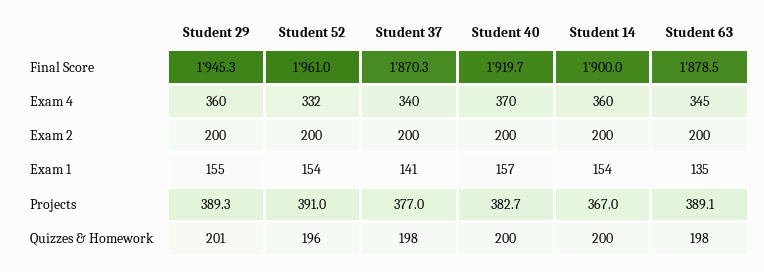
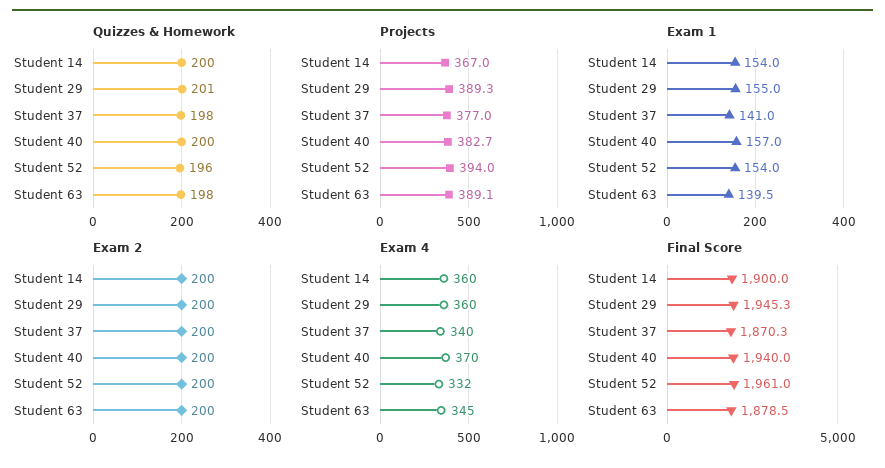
  {
    "Final Score": {
      "Student 29": 1945.3,
      "Student 52": 1961,
      "Student 37": 1870.3,
-     "Student 40": 1919.7,
+     "Student 40": 1940,
      "Student 14": 1900,
      "Student 63": 1878.5
    },
    "Exam 4": {
      "Student 29": 360,
      "Student 52": 332,
      "Student 37": 340,
      "Student 40": 370,
      "Student 14": 360,
      "Student 63": 345
    },
    "Exam 2": {
      "Student 29": 200,
      "Student 52": 200,
      "Student 37": 200,
      "Student 40": 200,
      "Student 14": 200,
      "Student 63": 200
    },
    "Exam 1": {
      "Student 29": 155,
      "Student 52": 154,
      "Student 37": 141,
      "Student 40": 157,
      "Student 14": 154,
-     "Student 63": 135
+     "Student 63": 139.5
    },
    "Projects": {
      "Student 29": 389.3,
-     "Student 52": 391,
+     "Student 52": 394,
      "Student 37": 377,
      "Student 40": 382.7,
      "Student 14": 367,
      "Student 63": 389.1
    },
    "Quizzes & Homework": {
      "Student 29": 201,
      "Student 52": 196,
      "Student 37": 198,
      "Student 40": 200,
      "Student 14": 200,
      "Student 63": 198
    }
  }

